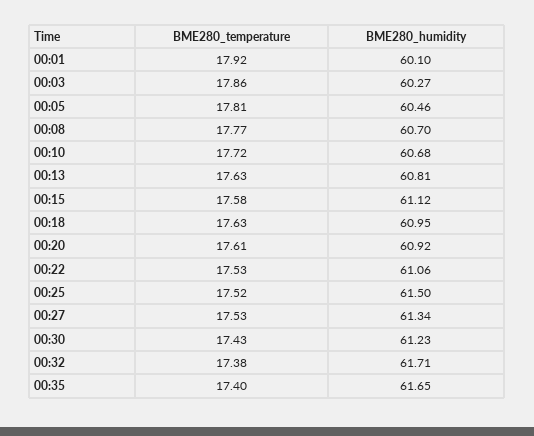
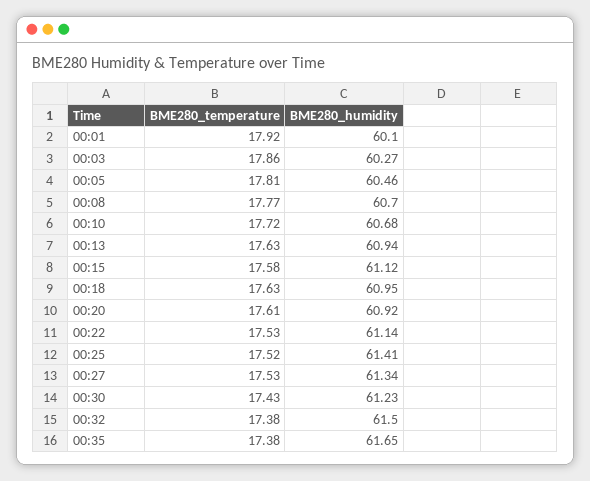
  {
    "BME280_temperature": {
      "00:01": 17.92,
      "00:03": 17.86,
      "00:05": 17.81,
      "00:08": 17.77,
      "00:10": 17.72,
      "00:13": 17.63,
      "00:15": 17.58,
      "00:18": 17.63,
      "00:20": 17.61,
      "00:22": 17.53,
      "00:25": 17.52,
      "00:27": 17.53,
      "00:30": 17.43,
      "00:32": 17.38,
-     "00:35": 17.4
+     "00:35": 17.38
    },
    "BME280_humidity": {
      "00:01": 60.1,
      "00:03": 60.27,
      "00:05": 60.46,
      "00:08": 60.7,
      "00:10": 60.68,
-     "00:13": 60.81,
+     "00:13": 60.94,
      "00:15": 61.12,
      "00:18": 60.95,
      "00:20": 60.92,
-     "00:22": 61.06,
+     "00:22": 61.14,
-     "00:25": 61.5,
+     "00:25": 61.41,
      "00:27": 61.34,
      "00:30": 61.23,
-     "00:32": 61.71,
+     "00:32": 61.5,
      "00:35": 61.65
    }
  }

